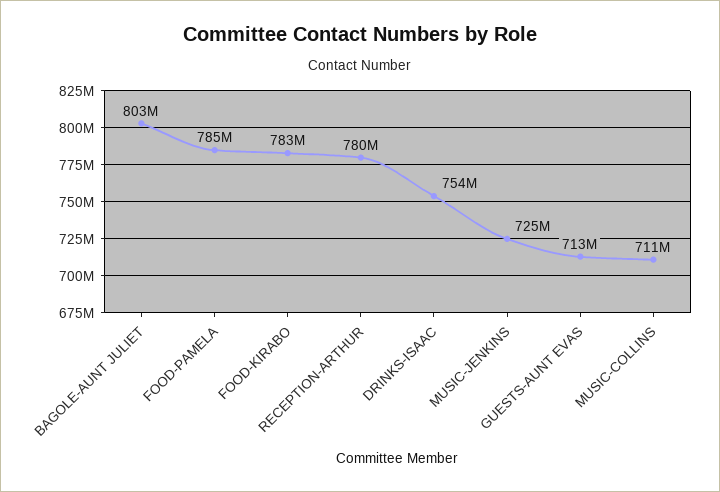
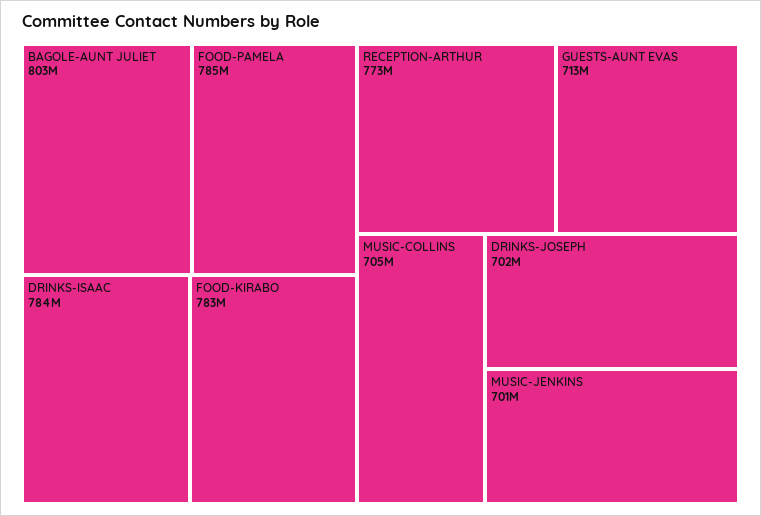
  {
    "BAGOLE-AUNT JULIET": 803000000,
    "FOOD-PAMELA": 785000000,
    "FOOD-KIRABO": 783000000,
-   "RECEPTION-ARTHUR": 780000000,
+   "RECEPTION-ARTHUR": 773000000,
-   "DRINKS-ISAAC": 754000000,
+   "DRINKS-ISAAC": 784000000,
-   "MUSIC-JENKINS": 725000000,
+   "MUSIC-JENKINS": 701000000,
    "GUESTS-AUNT EVAS": 713000000,
-   "MUSIC-COLLINS": 711000000
+   "MUSIC-COLLINS": 705000000,
+   "DRINKS-JOSEPH": 702000000
  }

